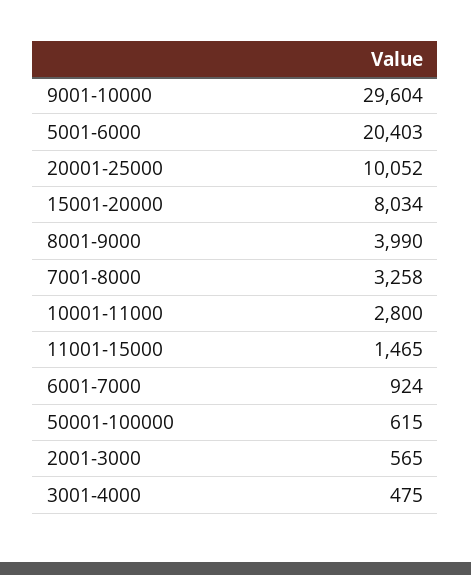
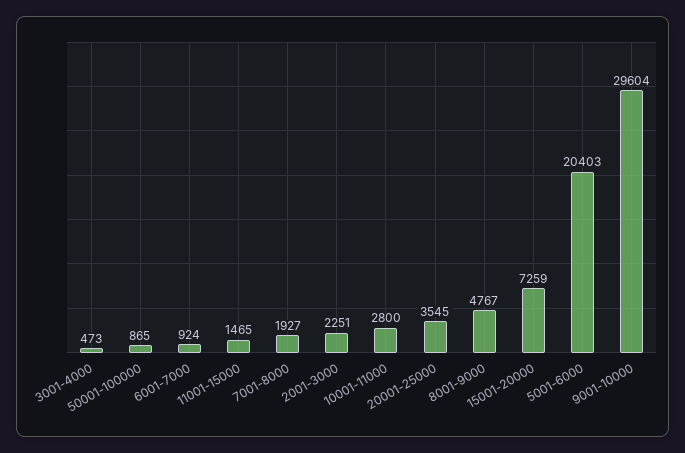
  {
    "9001-10000": 29604,
    "5001-6000": 20403,
-   "20001-25000": 10052,
+   "20001-25000": 3545,
-   "15001-20000": 8034,
+   "15001-20000": 7259,
-   "8001-9000": 3990,
+   "8001-9000": 4767,
-   "7001-8000": 3258,
+   "7001-8000": 1927,
    "10001-11000": 2800,
    "11001-15000": 1465,
    "6001-7000": 924,
-   "50001-100000": 615,
+   "50001-100000": 865,
-   "2001-3000": 565,
+   "2001-3000": 2251,
-   "3001-4000": 475
+   "3001-4000": 473
  }

